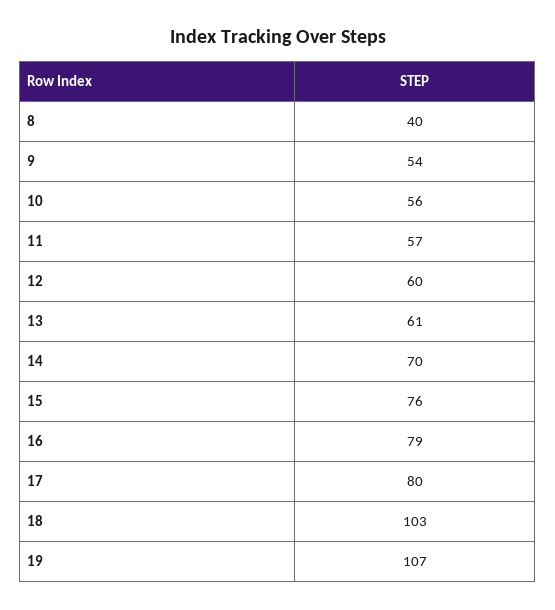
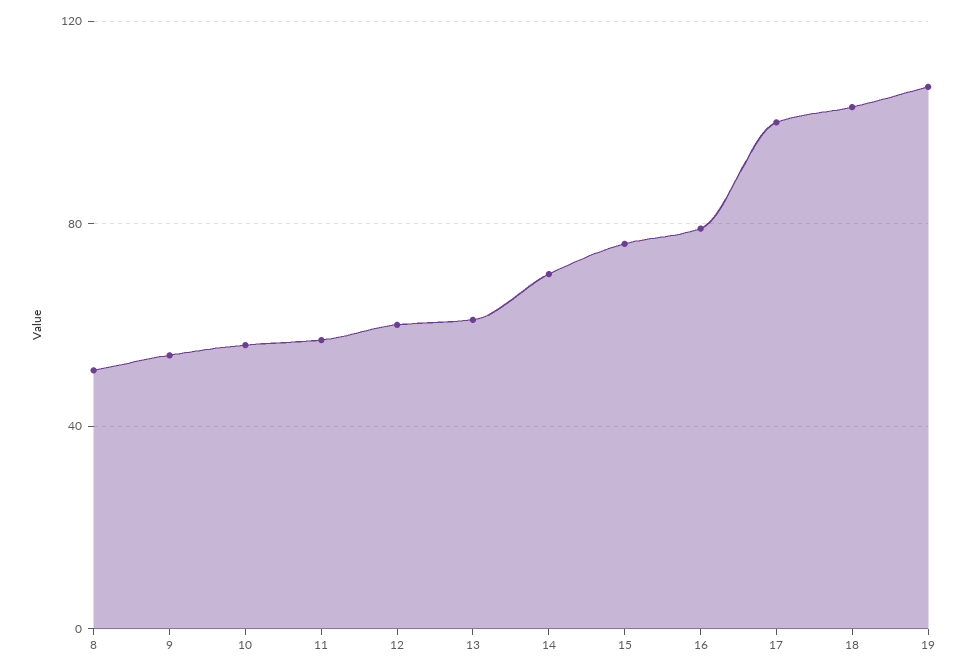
  {
-   "8": 40,
+   "8": 50,
    "9": 54,
    "10": 56,
    "11": 57,
    "12": 60,
    "13": 61,
    "14": 70,
    "15": 76,
    "16": 79,
-   "17": 80,
+   "17": 100,
    "18": 103,
    "19": 107
  }

